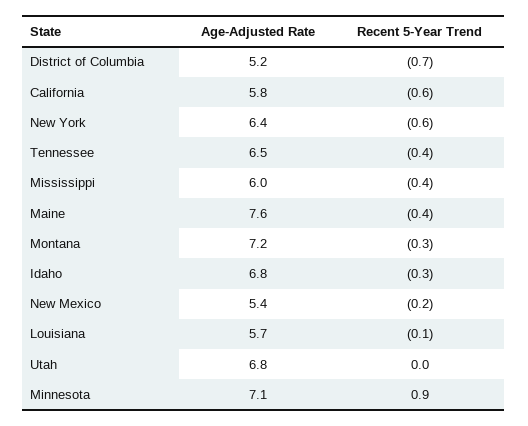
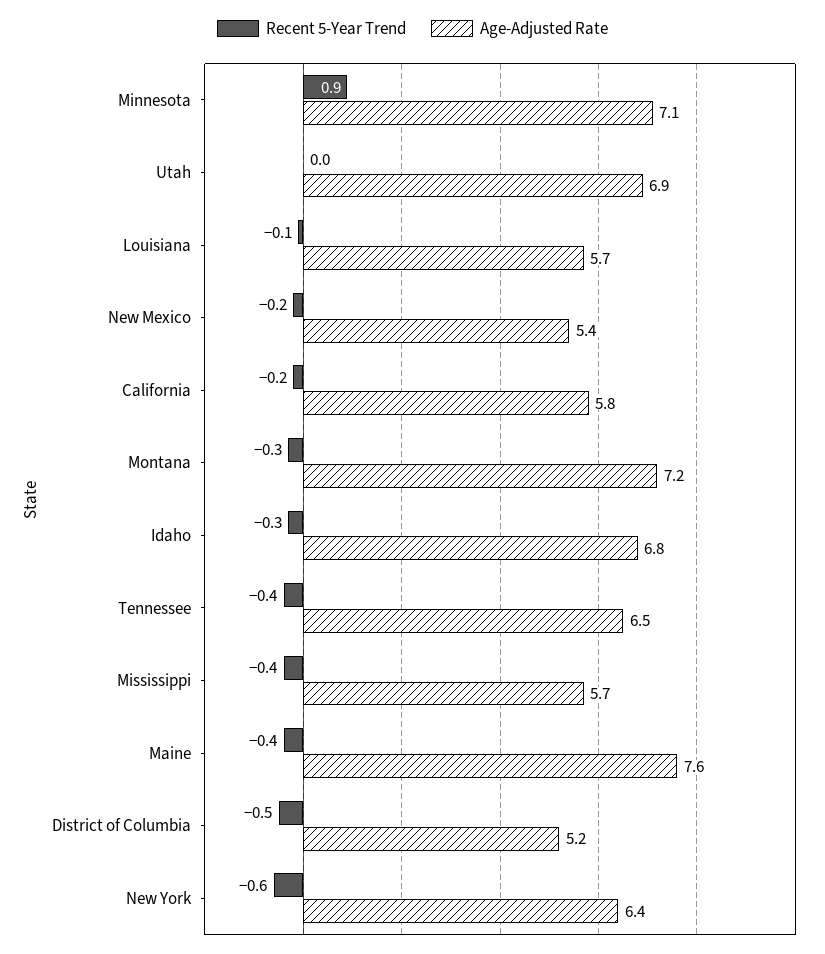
  {
    "Age-Adjusted Rate": {
      "District of Columbia": 5.2,
      "California": 5.8,
      "New York": 6.4,
      "Tennessee": 6.5,
-     "Mississippi": 6,
+     "Mississippi": 5.7,
      "Maine": 7.6,
      "Montana": 7.2,
      "Idaho": 6.8,
      "New Mexico": 5.4,
      "Louisiana": 5.7,
-     "Utah": 6.8,
+     "Utah": 6.9,
      "Minnesota": 7.1
    },
    "Recent 5-Year Trend": {
-     "District of Columbia": -0.7,
+     "District of Columbia": -0.5,
-     "California": -0.6,
+     "California": -0.2,
      "New York": -0.6,
      "Tennessee": -0.4,
      "Mississippi": -0.4,
      "Maine": -0.4,
      "Montana": -0.3,
      "Idaho": -0.3,
      "New Mexico": -0.2,
      "Louisiana": -0.1,
      "Utah": 0,
      "Minnesota": 0.9
    }
  }

